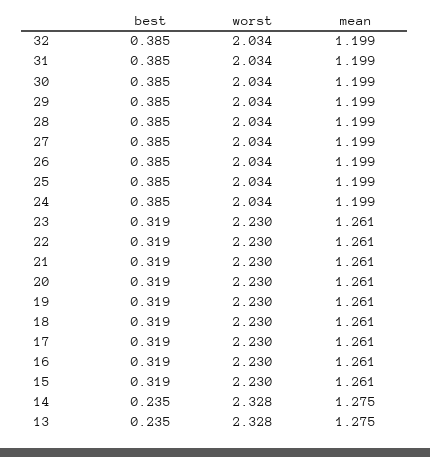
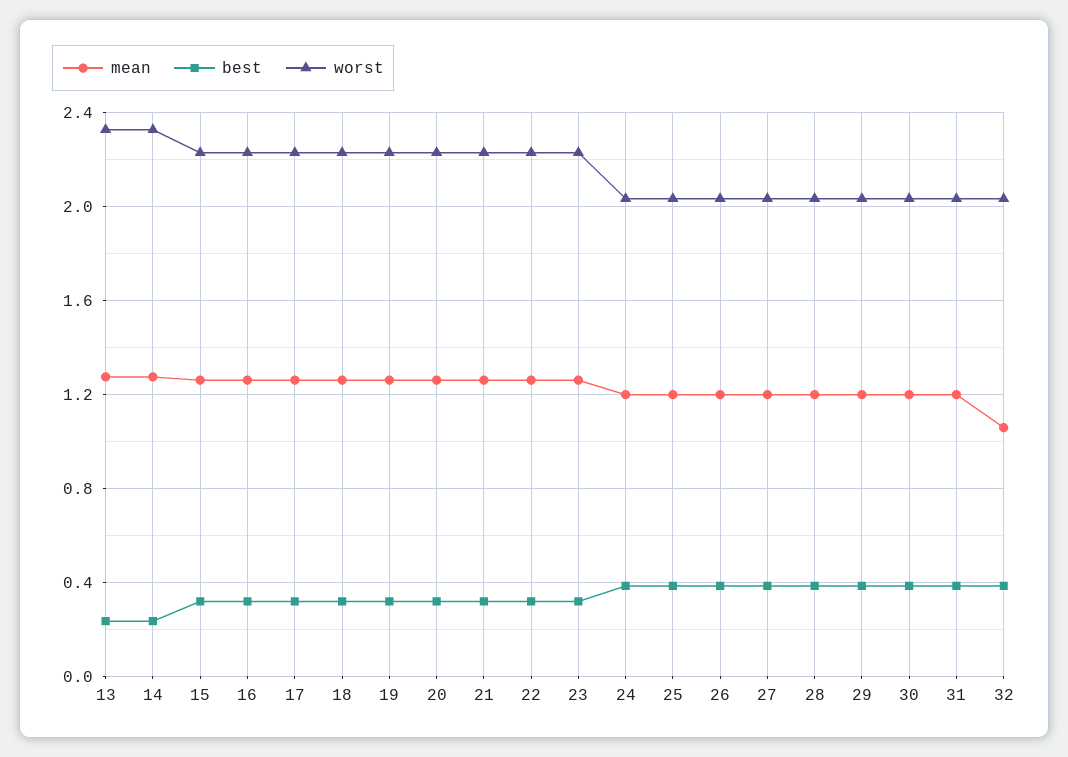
  {
    "best": {
      "32": 0.385,
      "31": 0.385,
      "30": 0.385,
      "29": 0.385,
      "28": 0.385,
      "27": 0.385,
      "26": 0.385,
      "25": 0.385,
      "24": 0.385,
      "23": 0.319,
      "22": 0.319,
      "21": 0.319,
      "20": 0.319,
      "19": 0.319,
      "18": 0.319,
      "17": 0.319,
      "16": 0.319,
      "15": 0.319,
      "14": 0.235,
      "13": 0.235
    },
    "worst": {
      "32": 2.034,
      "31": 2.034,
      "30": 2.034,
      "29": 2.034,
      "28": 2.034,
      "27": 2.034,
      "26": 2.034,
      "25": 2.034,
      "24": 2.034,
      "23": 2.23,
      "22": 2.23,
      "21": 2.23,
      "20": 2.23,
      "19": 2.23,
      "18": 2.23,
      "17": 2.23,
      "16": 2.23,
      "15": 2.23,
      "14": 2.328,
      "13": 2.328
    },
    "mean": {
-     "32": 1.199,
+     "32": 1.05,
      "31": 1.199,
      "30": 1.199,
      "29": 1.199,
      "28": 1.199,
      "27": 1.199,
      "26": 1.199,
      "25": 1.199,
      "24": 1.199,
      "23": 1.261,
      "22": 1.261,
      "21": 1.261,
      "20": 1.261,
      "19": 1.261,
      "18": 1.261,
      "17": 1.261,
      "16": 1.261,
      "15": 1.261,
      "14": 1.275,
      "13": 1.275
    }
  }

